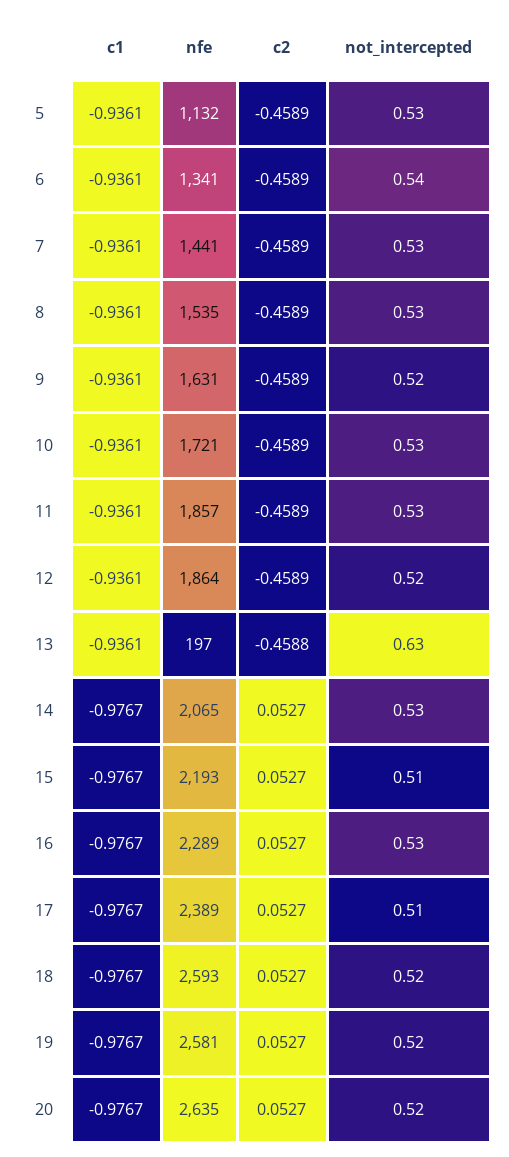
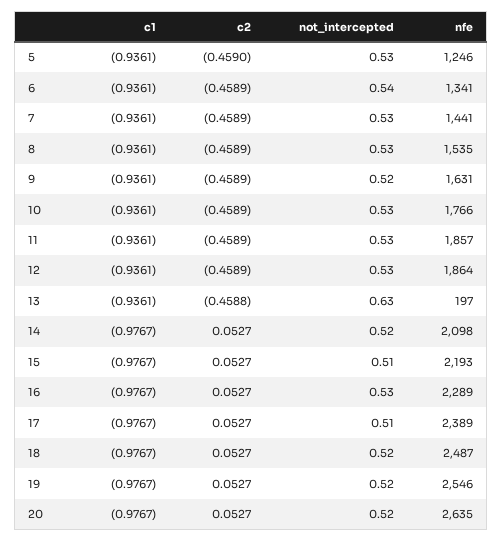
  {
    "c1": {
      "5": -0.9361,
      "6": -0.9361,
      "7": -0.9361,
      "8": -0.9361,
      "9": -0.9361,
      "10": -0.9361,
      "11": -0.9361,
      "12": -0.9361,
      "13": -0.9361,
      "14": -0.9767,
      "15": -0.9767,
      "16": -0.9767,
      "17": -0.9767,
      "18": -0.9767,
      "19": -0.9767,
      "20": -0.9767
    },
    "nfe": {
-     "5": 1132,
+     "5": 1246,
      "6": 1341,
      "7": 1441,
      "8": 1535,
      "9": 1631,
-     "10": 1721,
+     "10": 1766,
      "11": 1857,
      "12": 1864,
      "13": 197,
-     "14": 2065,
+     "14": 2098,
      "15": 2193,
      "16": 2289,
      "17": 2389,
-     "18": 2593,
+     "18": 2487,
-     "19": 2581,
+     "19": 2546,
      "20": 2635
    },
    "c2": {
-     "5": -0.4589,
+     "5": -0.459,
      "6": -0.4589,
      "7": -0.4589,
      "8": -0.4589,
      "9": -0.4589,
      "10": -0.4589,
      "11": -0.4589,
      "12": -0.4589,
      "13": -0.4588,
      "14": 0.0527,
      "15": 0.0527,
      "16": 0.0527,
      "17": 0.0527,
      "18": 0.0527,
      "19": 0.0527,
      "20": 0.0527
    },
    "not_intercepted": {
      "5": 0.53,
      "6": 0.54,
      "7": 0.53,
      "8": 0.53,
      "9": 0.52,
      "10": 0.53,
      "11": 0.53,
-     "12": 0.52,
+     "12": 0.53,
      "13": 0.63,
-     "14": 0.53,
+     "14": 0.52,
      "15": 0.51,
      "16": 0.53,
      "17": 0.51,
      "18": 0.52,
      "19": 0.52,
      "20": 0.52
    }
  }

